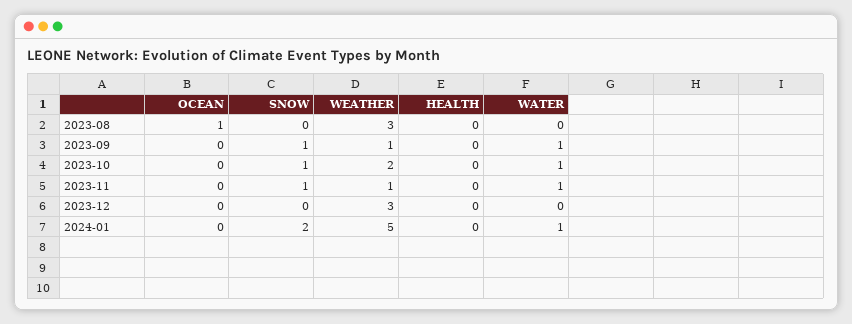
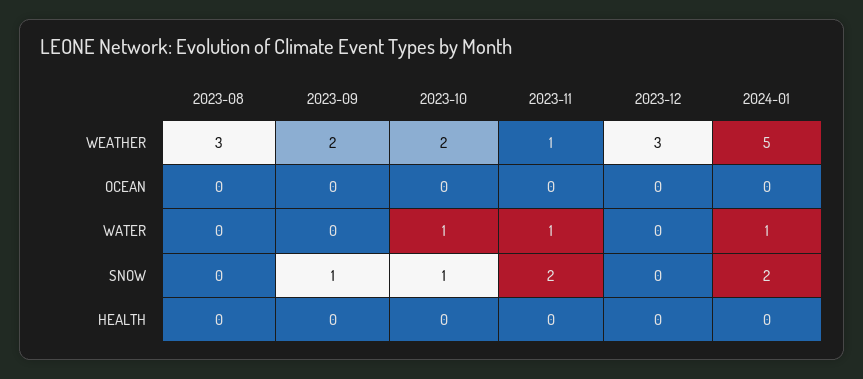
  {
    "OCEAN": {
-     "2023-08": 1,
+     "2023-08": 0,
      "2023-09": 0,
      "2023-10": 0,
      "2023-11": 0,
      "2023-12": 0,
      "2024-01": 0
    },
    "SNOW": {
      "2023-08": 0,
      "2023-09": 1,
      "2023-10": 1,
-     "2023-11": 1,
+     "2023-11": 2,
      "2023-12": 0,
      "2024-01": 2
    },
    "WEATHER": {
      "2023-08": 3,
-     "2023-09": 1,
+     "2023-09": 2,
      "2023-10": 2,
      "2023-11": 1,
      "2023-12": 3,
      "2024-01": 5
    },
    "HEALTH": {
      "2023-08": 0,
      "2023-09": 0,
      "2023-10": 0,
      "2023-11": 0,
      "2023-12": 0,
      "2024-01": 0
    },
    "WATER": {
      "2023-08": 0,
-     "2023-09": 1,
+     "2023-09": 0,
      "2023-10": 1,
      "2023-11": 1,
      "2023-12": 0,
      "2024-01": 1
    }
  }

